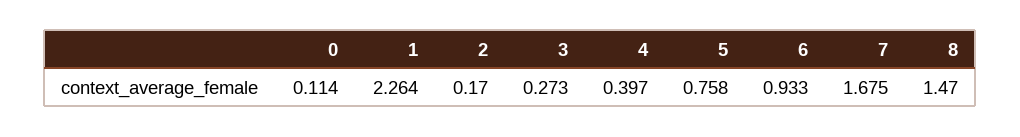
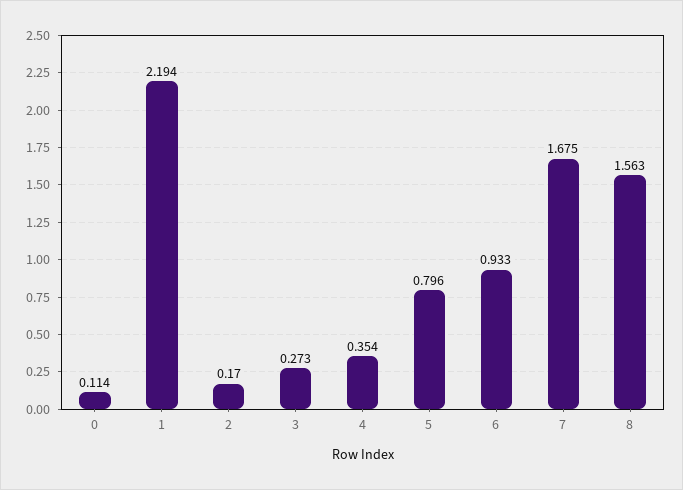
  {
    "0": 0.114,
-   "1": 2.264,
+   "1": 2.194,
    "2": 0.17,
    "3": 0.273,
-   "4": 0.397,
+   "4": 0.354,
-   "5": 0.758,
+   "5": 0.796,
    "6": 0.933,
    "7": 1.675,
-   "8": 1.47
+   "8": 1.563
  }

